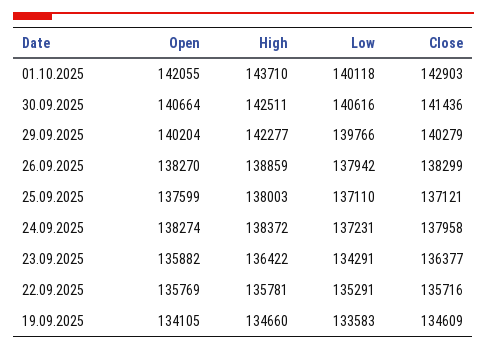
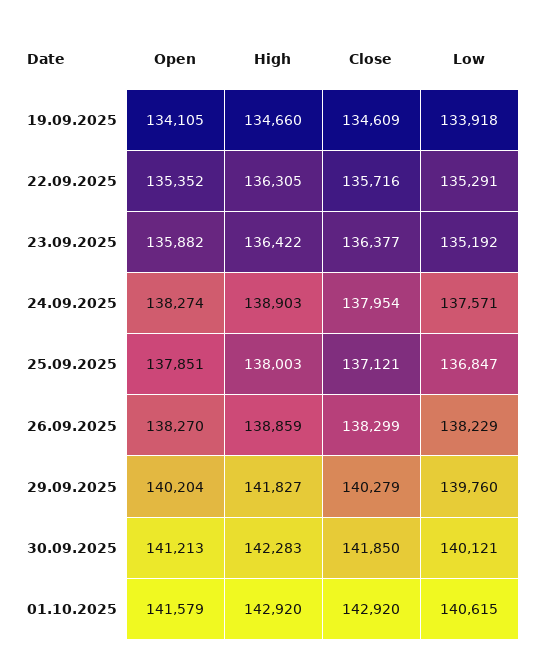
  {
    "Open": {
-     "01.10.2025": 142055,
+     "01.10.2025": 141579,
-     "30.09.2025": 140664,
+     "30.09.2025": 141213,
      "29.09.2025": 140204,
      "26.09.2025": 138270,
-     "25.09.2025": 137599,
+     "25.09.2025": 137851,
      "24.09.2025": 138274,
      "23.09.2025": 135882,
-     "22.09.2025": 135769,
+     "22.09.2025": 135352,
      "19.09.2025": 134105
    },
    "High": {
-     "01.10.2025": 143710,
+     "01.10.2025": 142920,
-     "30.09.2025": 142511,
+     "30.09.2025": 142283,
-     "29.09.2025": 142277,
+     "29.09.2025": 141827,
      "26.09.2025": 138859,
      "25.09.2025": 138003,
-     "24.09.2025": 138372,
+     "24.09.2025": 138903,
      "23.09.2025": 136422,
-     "22.09.2025": 135781,
+     "22.09.2025": 136305,
      "19.09.2025": 134660
    },
    "Low": {
-     "01.10.2025": 140118,
+     "01.10.2025": 140615,
-     "30.09.2025": 140616,
+     "30.09.2025": 140121,
-     "29.09.2025": 139766,
+     "29.09.2025": 139760,
-     "26.09.2025": 137942,
+     "26.09.2025": 138229,
-     "25.09.2025": 137110,
+     "25.09.2025": 136847,
-     "24.09.2025": 137231,
+     "24.09.2025": 137571,
-     "23.09.2025": 134291,
+     "23.09.2025": 135192,
      "22.09.2025": 135291,
-     "19.09.2025": 133583
+     "19.09.2025": 133918
    },
    "Close": {
-     "01.10.2025": 142903,
+     "01.10.2025": 142920,
-     "30.09.2025": 141436,
+     "30.09.2025": 141850,
      "29.09.2025": 140279,
      "26.09.2025": 138299,
      "25.09.2025": 137121,
-     "24.09.2025": 137958,
+     "24.09.2025": 137954,
      "23.09.2025": 136377,
      "22.09.2025": 135716,
      "19.09.2025": 134609
    }
  }

